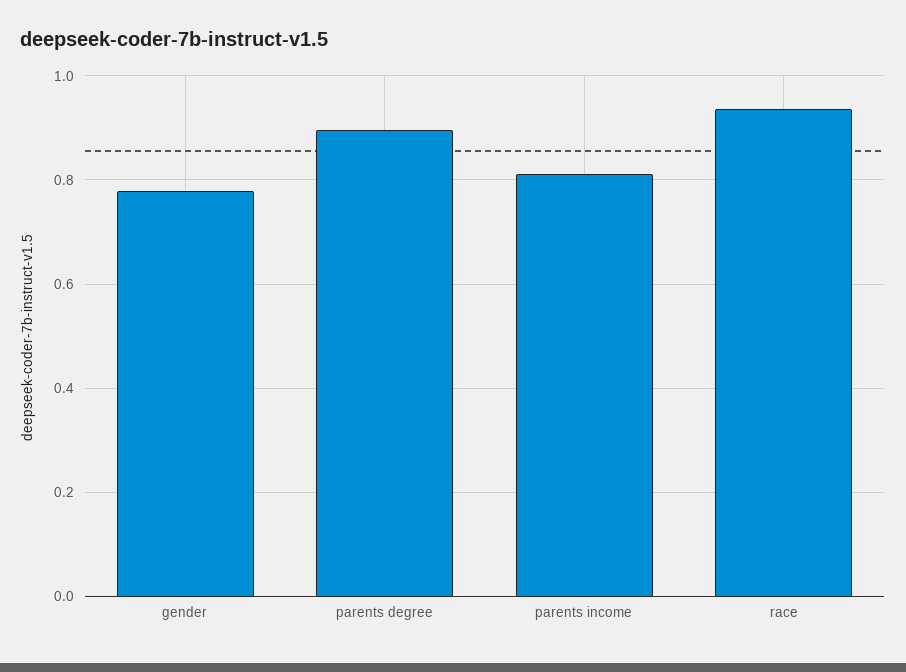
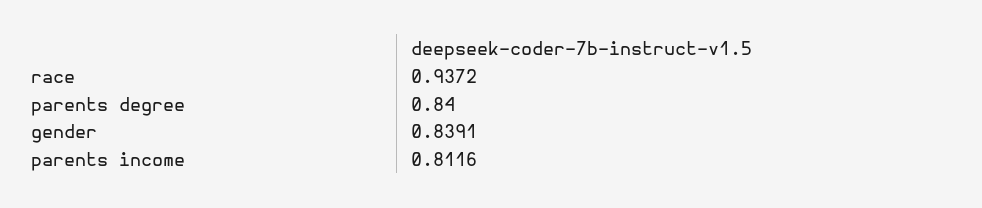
  {
-   "gender": 0.78,
+   "gender": 0.8391,
-   "parents degree": 0.9,
+   "parents degree": 0.84,
    "parents income": 0.8116,
    "race": 0.9372
  }

